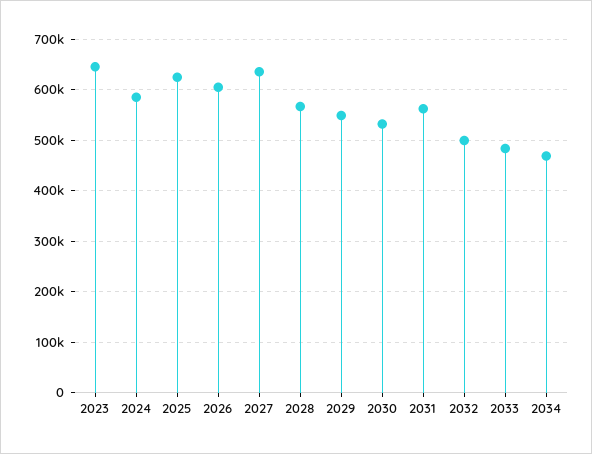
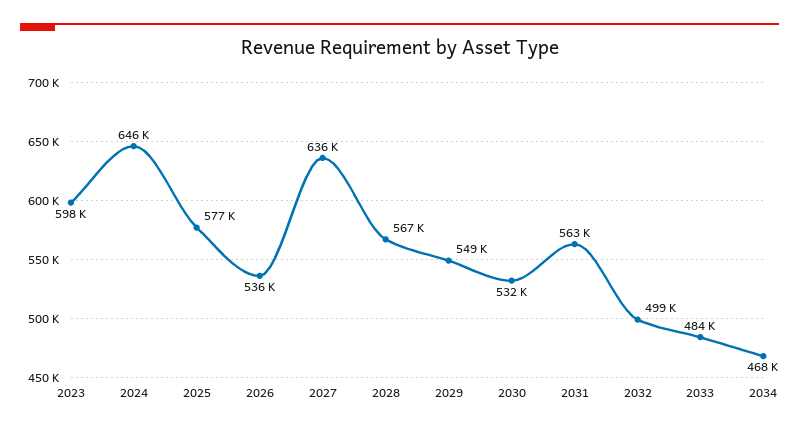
  {
-   "2023": 640000,
+   "2023": 598000,
-   "2024": 580000,
+   "2024": 646000,
-   "2025": 620000,
+   "2025": 577000,
-   "2026": 600000,
+   "2026": 536000,
    "2027": 636000,
    "2028": 567000,
    "2029": 549000,
    "2030": 532000,
    "2031": 563000,
    "2032": 499000,
    "2033": 484000,
    "2034": 468000
  }

